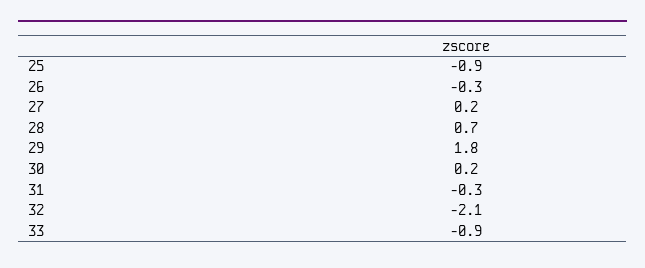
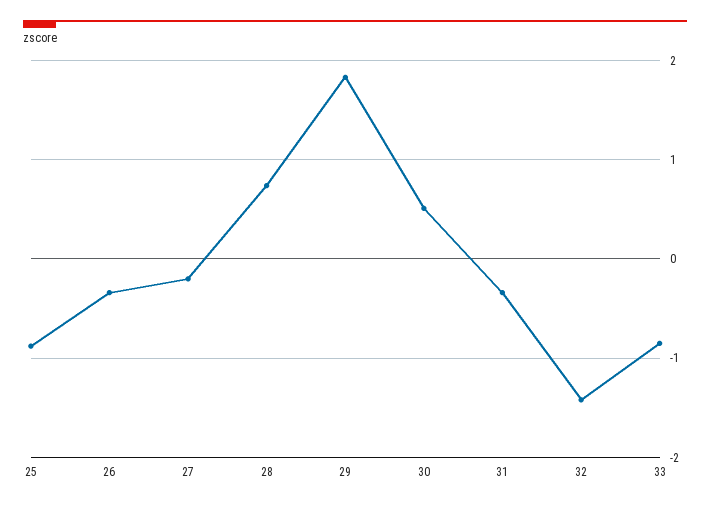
  {
    "25": -0.9,
    "26": -0.3,
-   "27": 0.2,
+   "27": -0.2,
    "28": 0.7,
    "29": 1.8,
-   "30": 0.2,
+   "30": 0.5,
    "31": -0.3,
-   "32": -2.1,
+   "32": -1.4,
    "33": -0.9
  }

